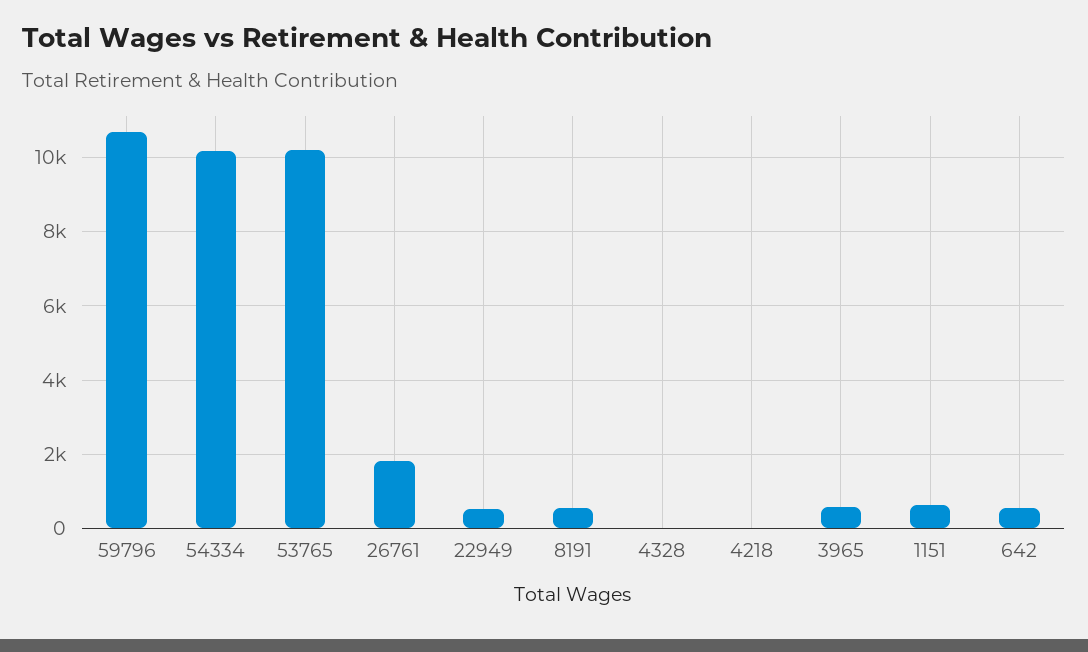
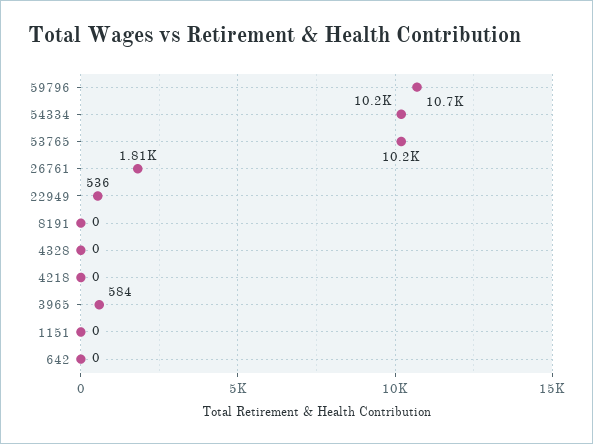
  {
    "59796": 10700,
    "54334": 10200,
    "53765": 10200,
    "26761": 1810,
    "22949": 536,
-   "8191": 600,
+   "8191": 0,
    "4328": 0,
    "4218": 0,
    "3965": 584,
-   "1151": 600,
+   "1151": 0,
-   "642": 600
+   "642": 0
  }

